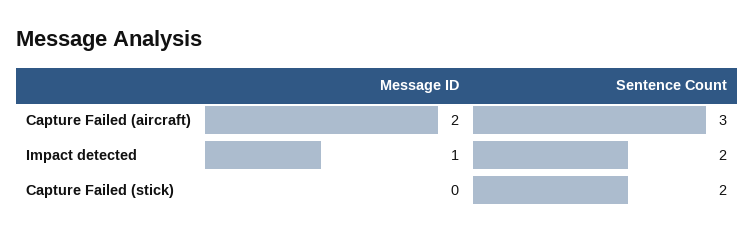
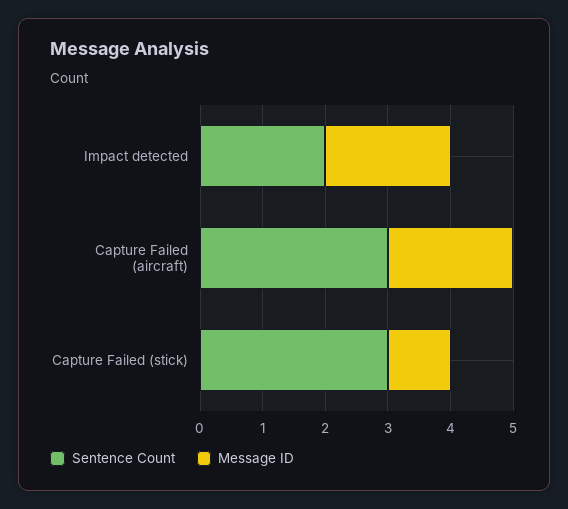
  {
    "Message ID": {
      "Capture Failed (aircraft)": 2,
-     "Impact detected": 1,
+     "Impact detected": 2,
-     "Capture Failed (stick)": 0
+     "Capture Failed (stick)": 1
    },
    "Sentence Count": {
      "Capture Failed (aircraft)": 3,
      "Impact detected": 2,
-     "Capture Failed (stick)": 2
+     "Capture Failed (stick)": 3
    }
  }

